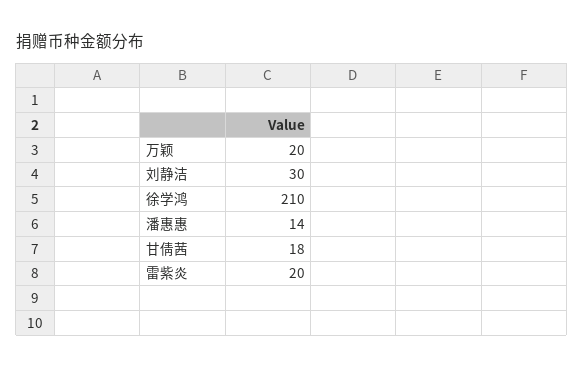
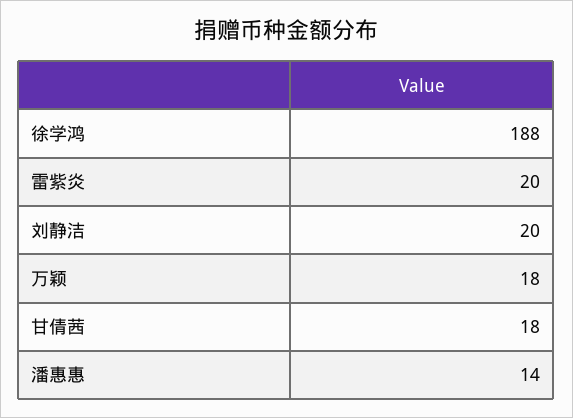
  {
-   "万颖": 20,
+   "万颖": 18,
-   "刘静洁": 30,
+   "刘静洁": 20,
-   "徐学鸿": 210,
+   "徐学鸿": 188,
    "潘惠惠": 14,
    "甘倩茜": 18,
    "雷紫炎": 20
  }

